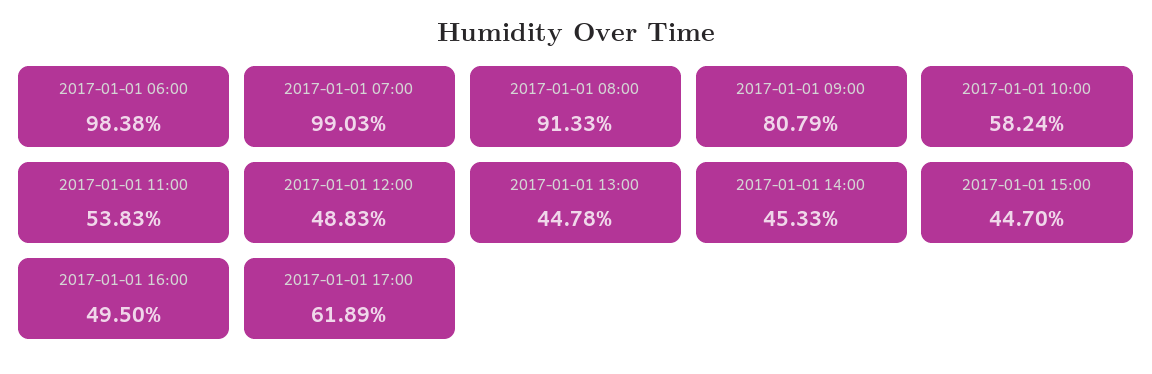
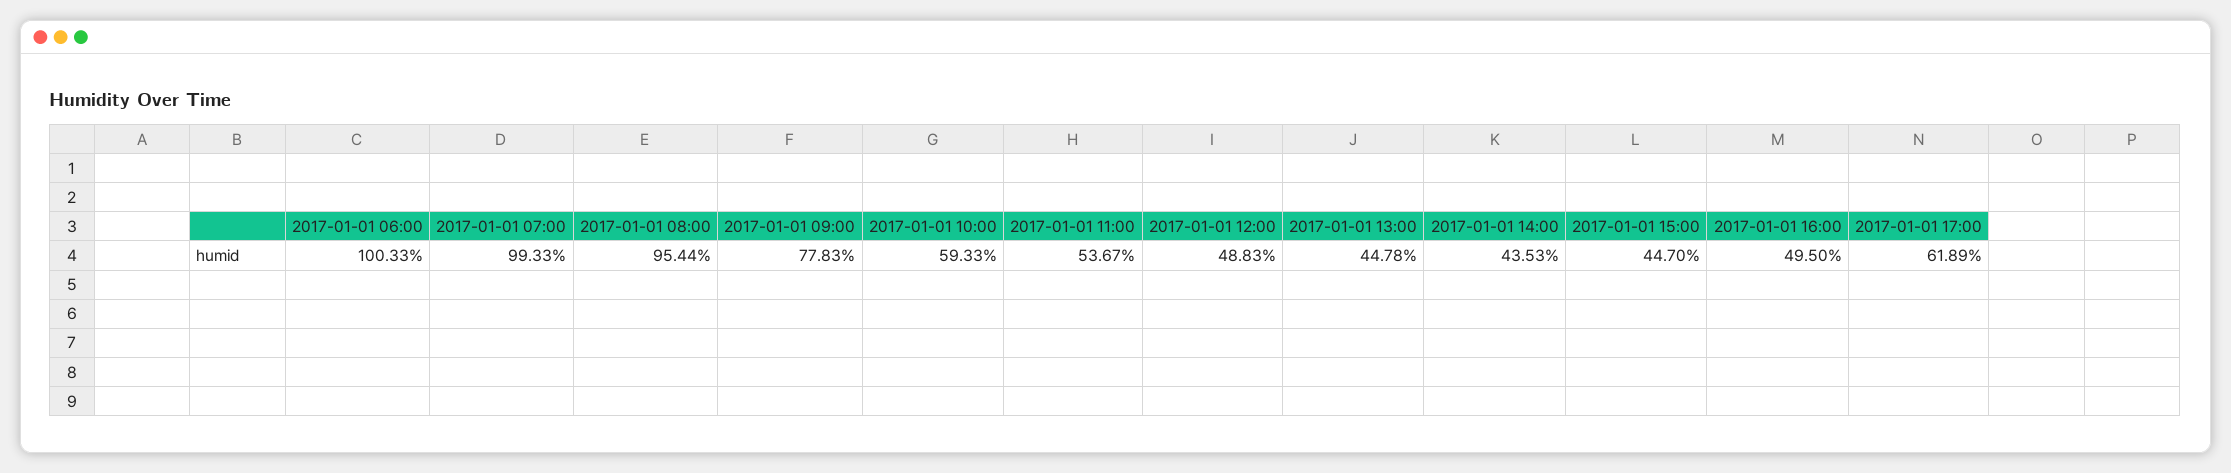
  {
-   "2017-01-01 06:00": 98.38,
+   "2017-01-01 06:00": 100.33,
-   "2017-01-01 07:00": 99.03,
+   "2017-01-01 07:00": 99.33,
-   "2017-01-01 08:00": 91.33,
+   "2017-01-01 08:00": 95.44,
-   "2017-01-01 09:00": 80.79,
+   "2017-01-01 09:00": 77.83,
-   "2017-01-01 10:00": 58.24,
+   "2017-01-01 10:00": 59.33,
-   "2017-01-01 11:00": 53.83,
+   "2017-01-01 11:00": 53.67,
    "2017-01-01 12:00": 48.83,
    "2017-01-01 13:00": 44.78,
-   "2017-01-01 14:00": 45.33,
+   "2017-01-01 14:00": 43.53,
    "2017-01-01 15:00": 44.7,
    "2017-01-01 16:00": 49.5,
    "2017-01-01 17:00": 61.89
  }

